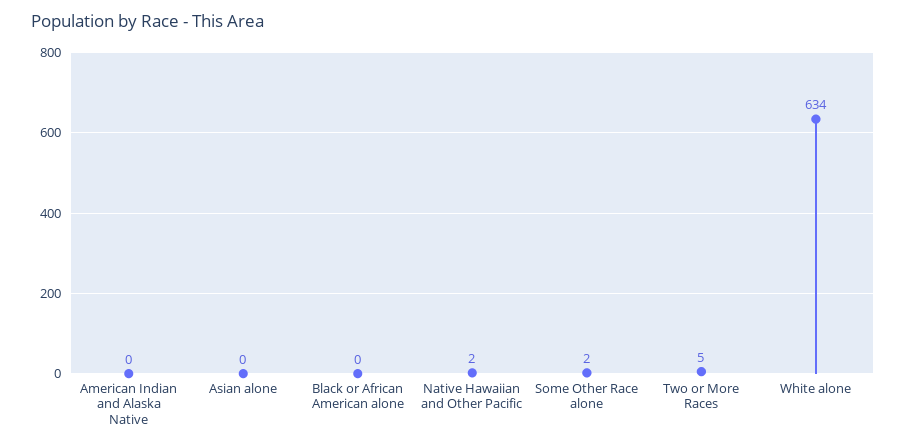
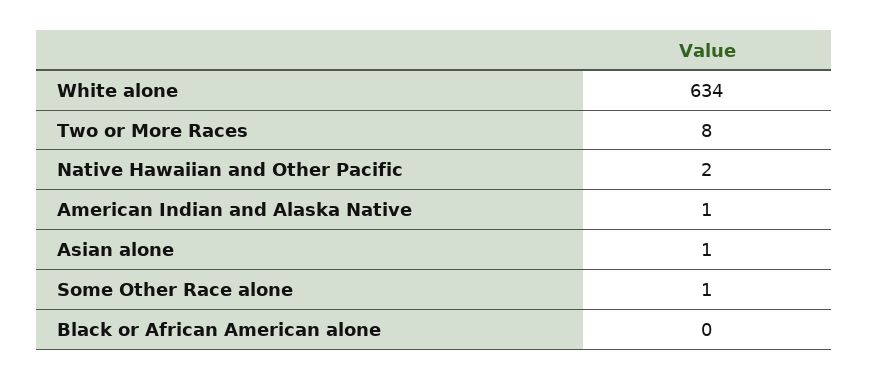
  {
-   "American Indian and Alaska Native": 0,
+   "American Indian and Alaska Native": 1,
-   "Asian alone": 0,
+   "Asian alone": 1,
    "Black or African American alone": 0,
    "Native Hawaiian and Other Pacific": 2,
-   "Some Other Race alone": 2,
+   "Some Other Race alone": 1,
-   "Two or More Races": 5,
+   "Two or More Races": 8,
    "White alone": 634
  }

